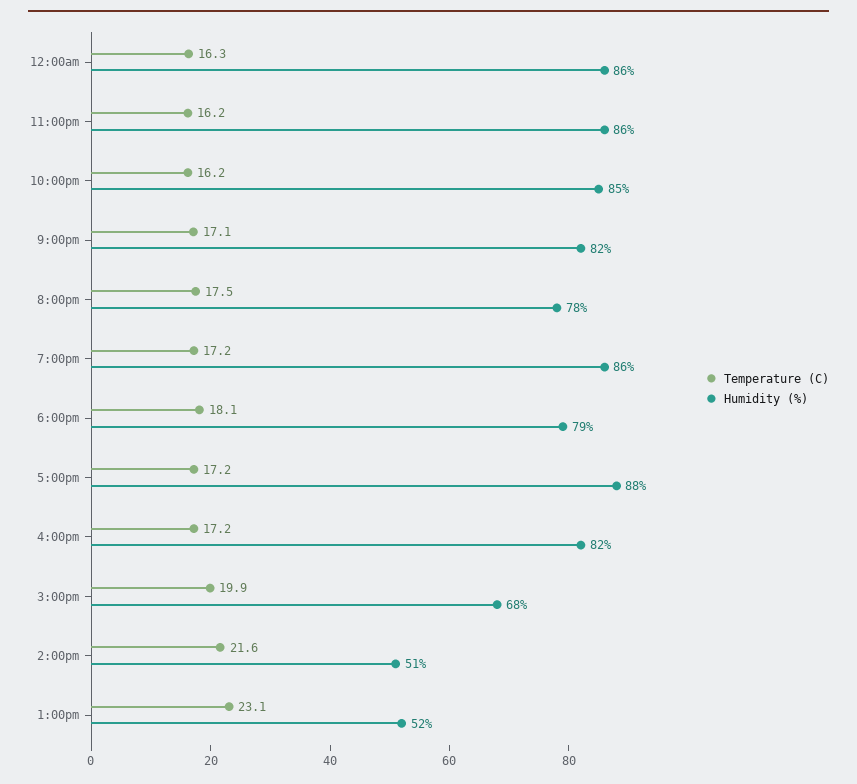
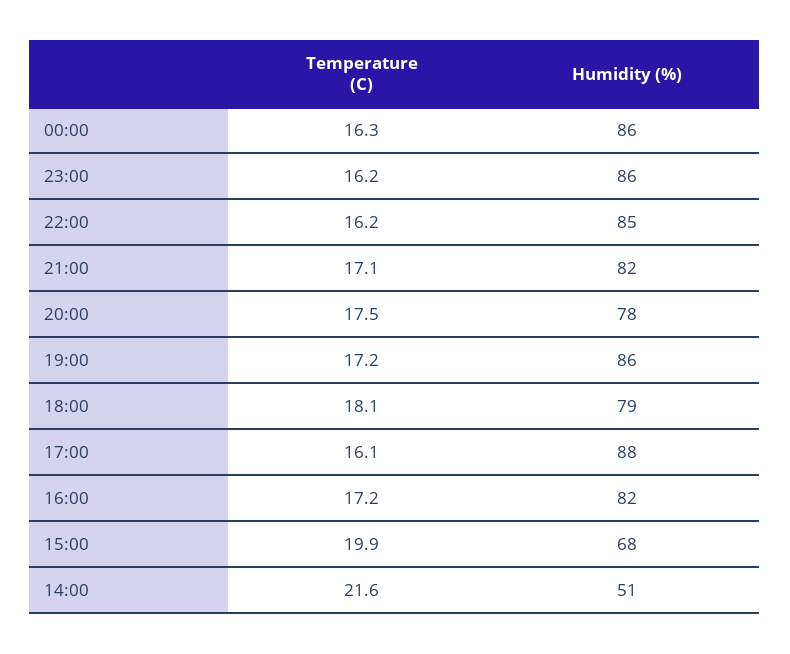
  {
    "Temperature (C)": {
      "12:00am": 16.3,
      "11:00pm": 16.2,
      "10:00pm": 16.2,
      "9:00pm": 17.1,
      "8:00pm": 17.5,
      "7:00pm": 17.2,
      "6:00pm": 18.1,
-     "5:00pm": 17.2,
+     "5:00pm": 16.1,
      "4:00pm": 17.2,
      "3:00pm": 19.9,
-     "2:00pm": 21.6,
+     "2:00pm": 21.6
-     "1:00pm": 23.1
    },
    "Humidity (%)": {
      "12:00am": 86,
      "11:00pm": 86,
      "10:00pm": 85,
      "9:00pm": 82,
      "8:00pm": 78,
      "7:00pm": 86,
      "6:00pm": 79,
      "5:00pm": 88,
      "4:00pm": 82,
      "3:00pm": 68,
-     "2:00pm": 51,
+     "2:00pm": 51
-     "1:00pm": 52
    }
  }

